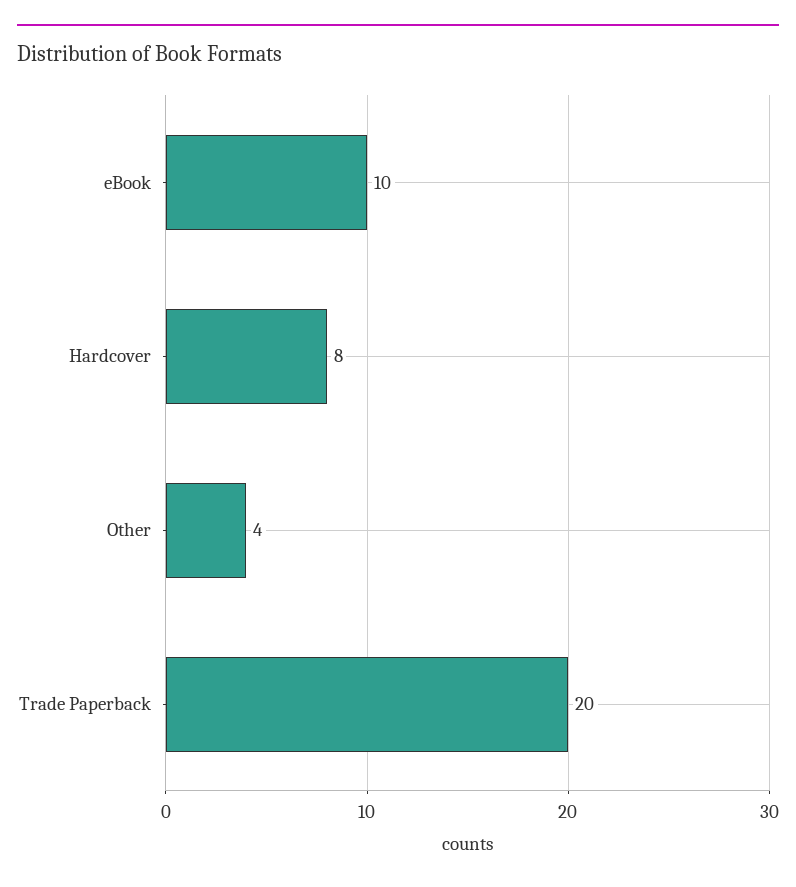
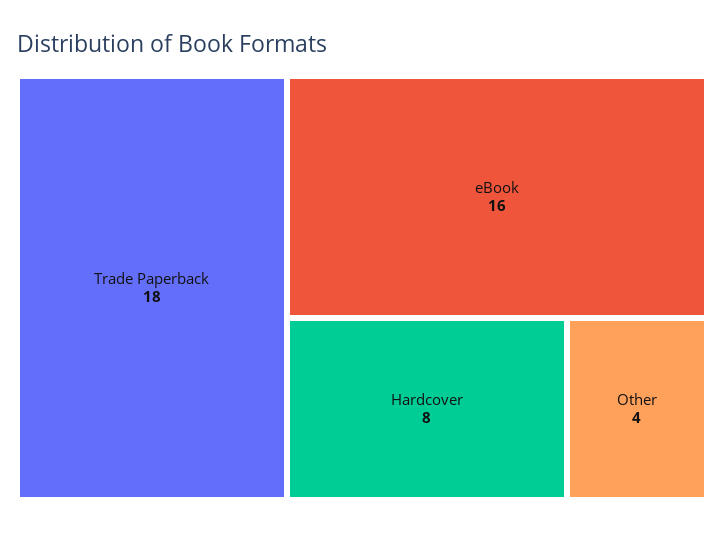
  {
-   "eBook": 10,
+   "eBook": 16,
    "Hardcover": 8,
    "Other": 4,
-   "Trade Paperback": 20
+   "Trade Paperback": 18
  }

